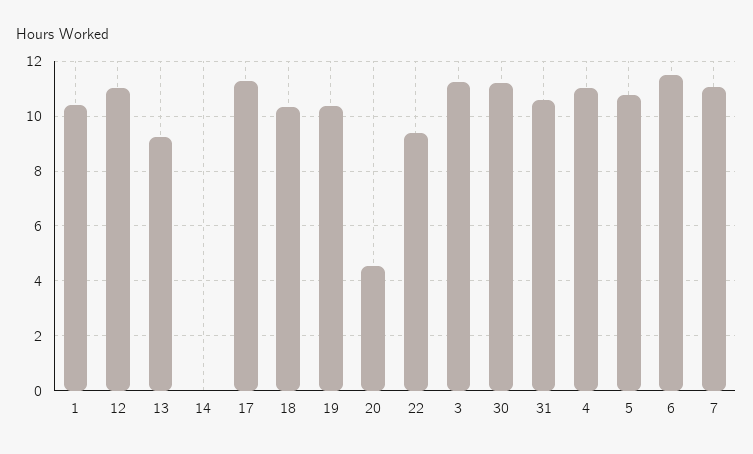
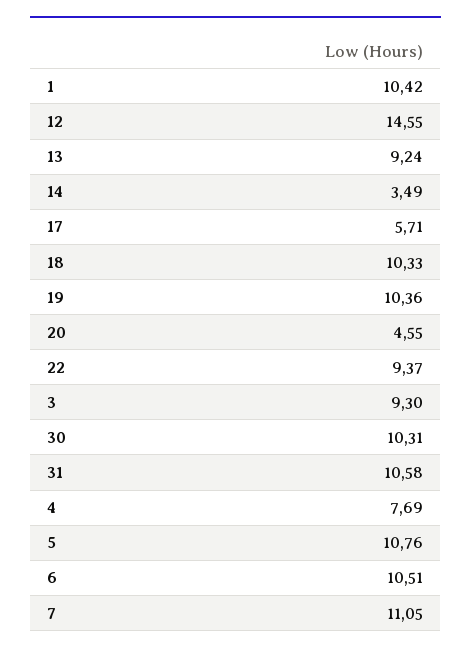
  {
    "1": 10.42,
-   "12": 11,
+   "12": 14.55,
    "13": 9.24,
-   "14": 0,
+   "14": 3.49,
-   "17": 11.25,
+   "17": 5.71,
    "18": 10.33,
    "19": 10.36,
    "20": 4.55,
    "22": 9.37,
-   "3": 11.25,
+   "3": 9.3,
-   "30": 11.25,
+   "30": 10.31,
    "31": 10.58,
-   "4": 11,
+   "4": 7.69,
    "5": 10.76,
-   "6": 11.5,
+   "6": 10.51,
    "7": 11.05
  }

